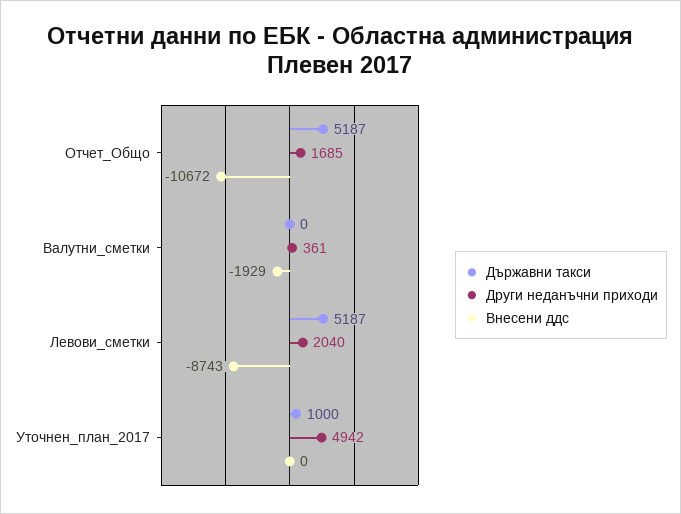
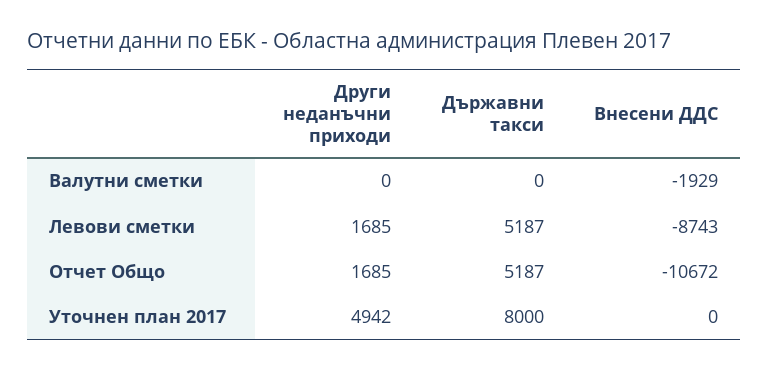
  {
    "Държавни такси": {
      "Отчет_Общо": 5187,
      "Валутни_сметки": 0,
      "Левови_сметки": 5187,
-     "Уточнен_план_2017": 1000
+     "Уточнен_план_2017": 8000
    },
    "Други неданъчни приходи": {
      "Отчет_Общо": 1685,
-     "Валутни_сметки": 361,
+     "Валутни_сметки": 0,
-     "Левови_сметки": 2040,
+     "Левови_сметки": 1685,
      "Уточнен_план_2017": 4942
    },
    "Внесени ддс": {
      "Отчет_Общо": -10672,
      "Валутни_сметки": -1929,
      "Левови_сметки": -8743,
      "Уточнен_план_2017": 0
    }
  }

